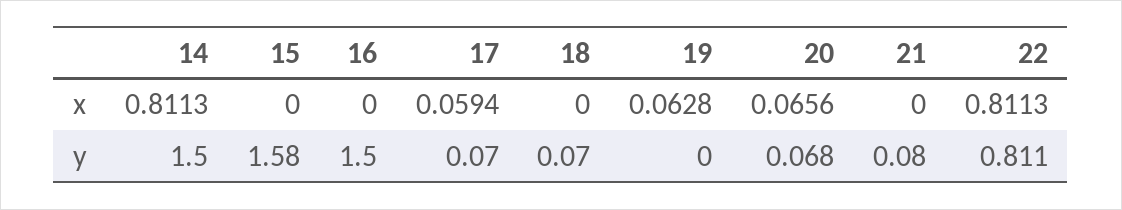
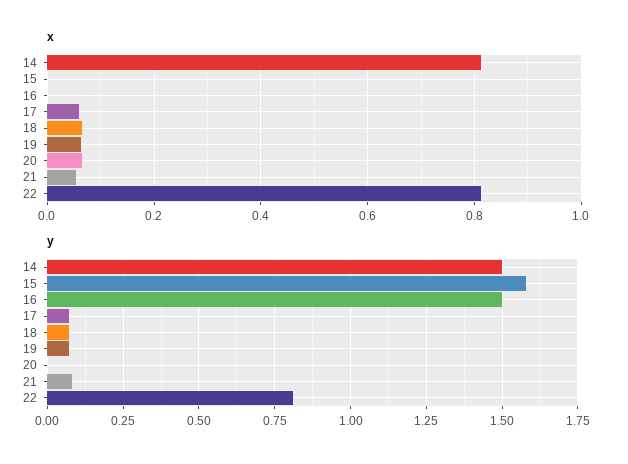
  {
    "x": {
      "14": 0.8113,
      "15": 0,
      "16": 0,
      "17": 0.0594,
-     "18": 0,
+     "18": 0.06,
      "19": 0.0628,
      "20": 0.0656,
-     "21": 0,
+     "21": 0.06,
      "22": 0.8113
    },
    "y": {
      "14": 1.5,
      "15": 1.58,
      "16": 1.5,
      "17": 0.07,
      "18": 0.07,
-     "19": 0,
+     "19": 0.075,
-     "20": 0.068,
+     "20": 0,
      "21": 0.08,
      "22": 0.811
    }
  }

